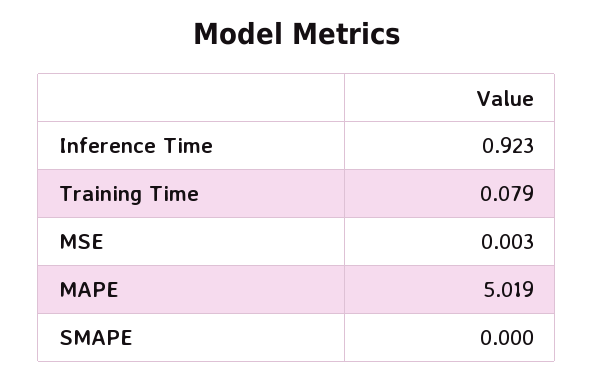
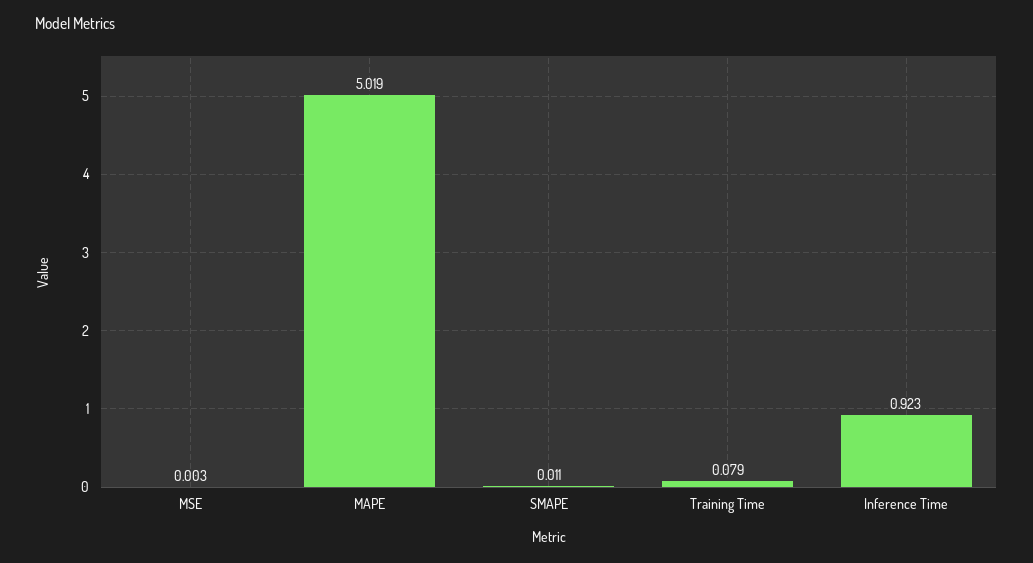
  {
    "Inference Time": 0.923,
    "Training Time": 0.079,
    "MSE": 0.003,
    "MAPE": 5.019,
-   "SMAPE": 0
+   "SMAPE": 0.011
  }

